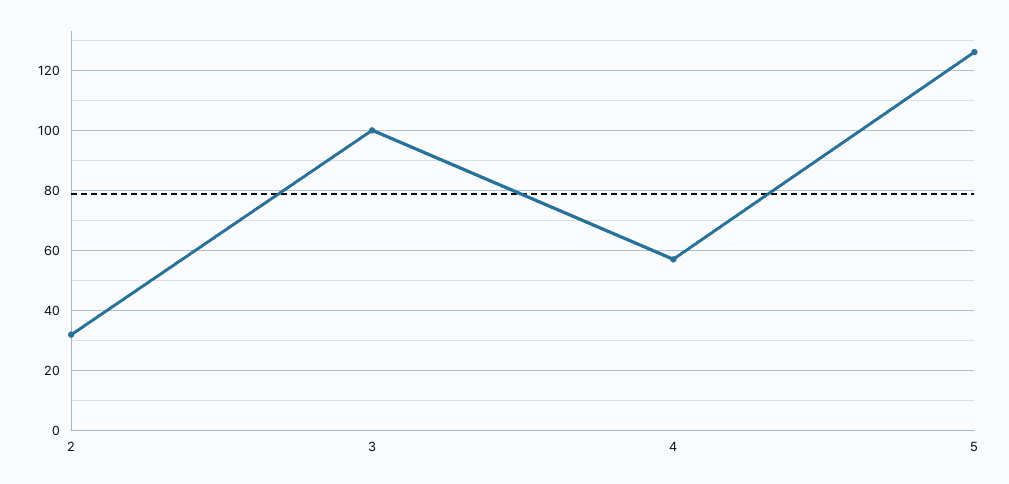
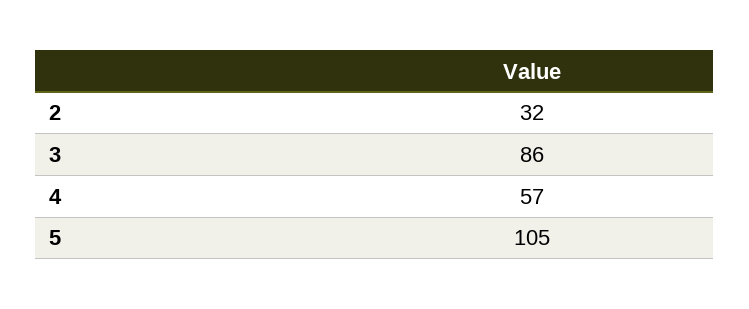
  {
    "2": 32,
-   "3": 100,
+   "3": 86,
    "4": 57,
-   "5": 125
+   "5": 105
  }

